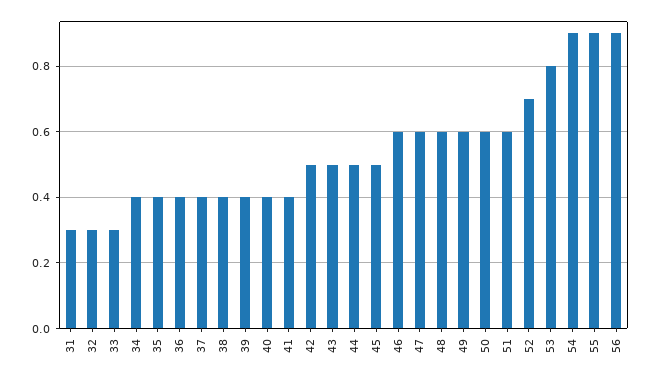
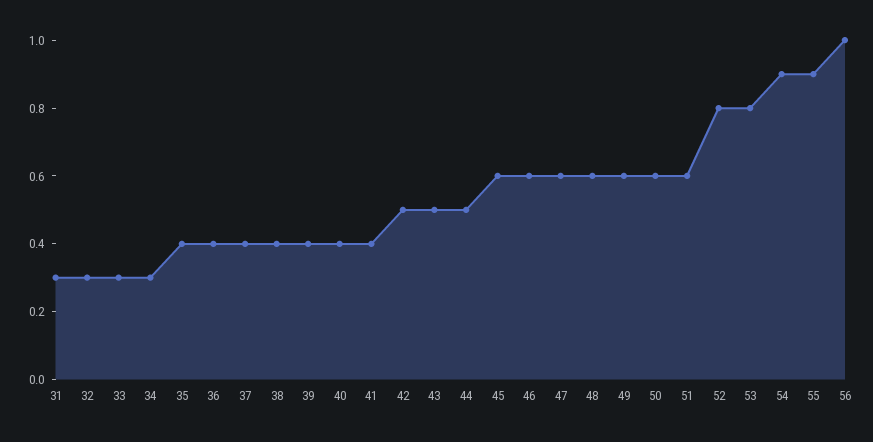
  {
    "31": 0.3,
    "32": 0.3,
    "33": 0.3,
-   "34": 0.4,
+   "34": 0.3,
    "35": 0.4,
    "36": 0.4,
    "37": 0.4,
    "38": 0.4,
    "39": 0.4,
    "40": 0.4,
    "41": 0.4,
    "42": 0.5,
    "43": 0.5,
    "44": 0.5,
-   "45": 0.5,
+   "45": 0.6,
    "46": 0.6,
    "47": 0.6,
    "48": 0.6,
    "49": 0.6,
    "50": 0.6,
    "51": 0.6,
-   "52": 0.7,
+   "52": 0.8,
    "53": 0.8,
    "54": 0.9,
    "55": 0.9,
-   "56": 0.9
+   "56": 1
  }

